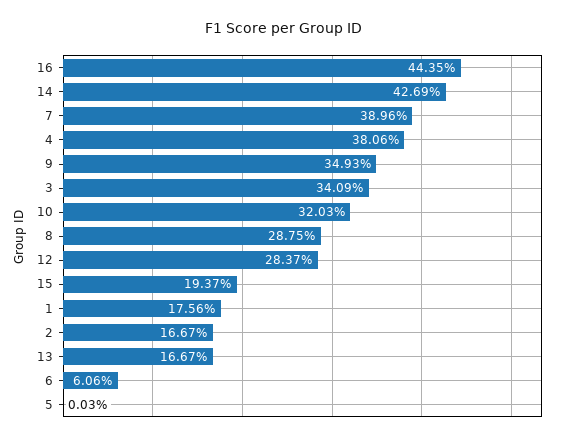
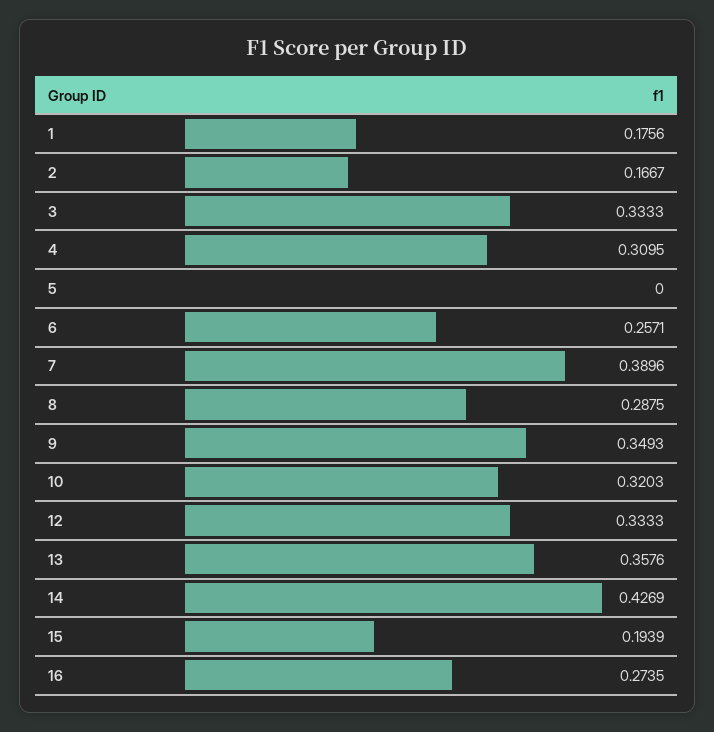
  {
-   "16": 0.4435,
+   "16": 0.2735,
    "14": 0.4269,
    "7": 0.3896,
-   "4": 0.3806,
+   "4": 0.3095,
    "9": 0.3493,
-   "3": 0.3409,
+   "3": 0.3333,
    "10": 0.3203,
    "8": 0.2875,
-   "12": 0.2837,
+   "12": 0.3333,
-   "15": 0.1937,
+   "15": 0.1939,
    "1": 0.1756,
    "2": 0.1667,
-   "13": 0.1667,
+   "13": 0.3576,
-   "6": 0.0606,
+   "6": 0.2571,
-   "5": 0.0003
+   "5": 0
  }

